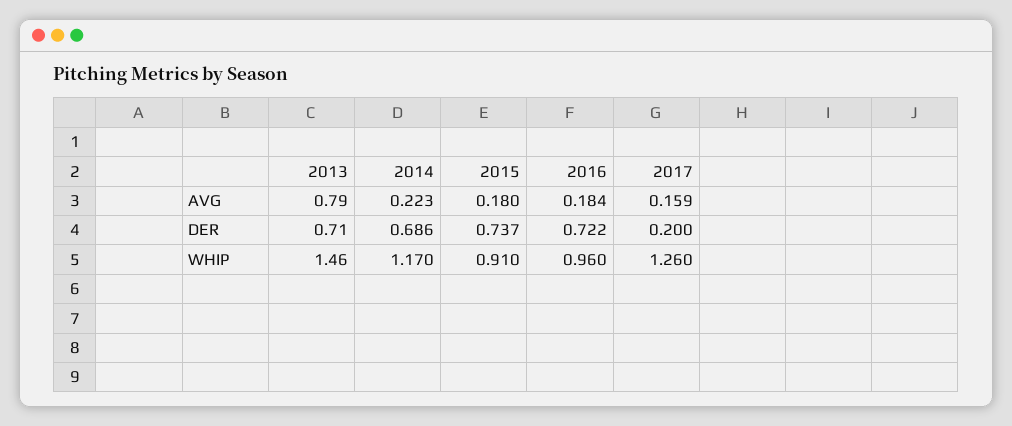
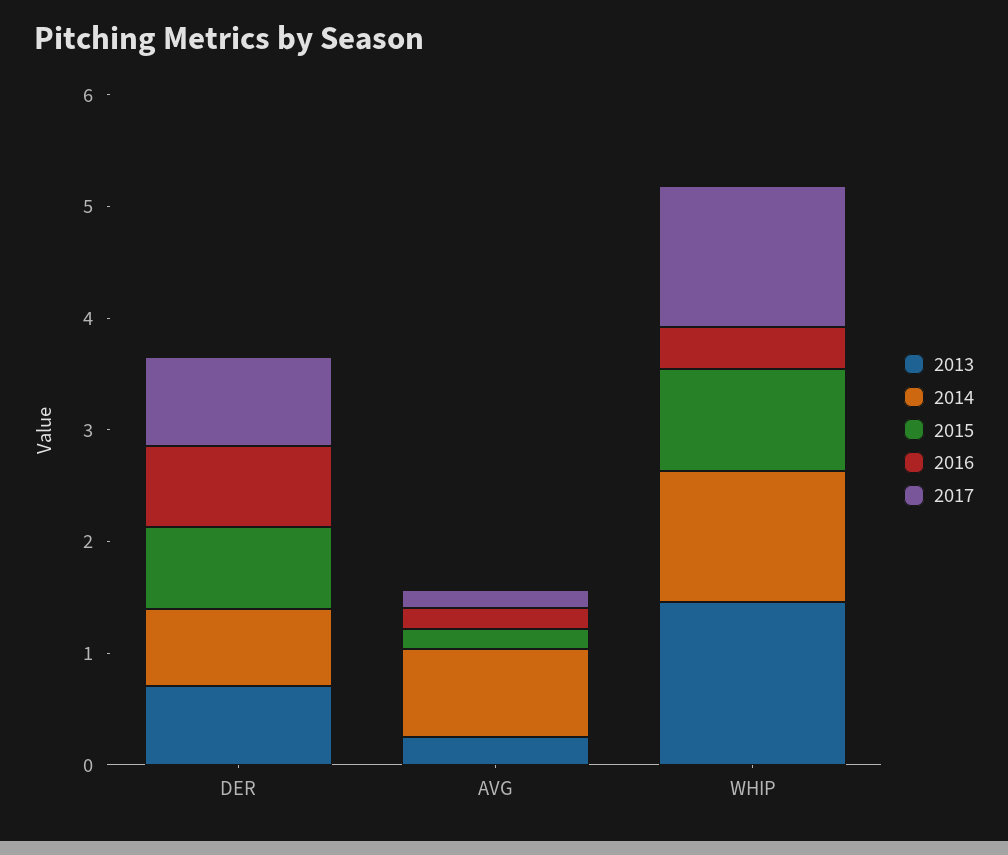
  {
    "2013": {
-     "AVG": 0.79,
+     "AVG": 0.2,
      "DER": 0.71,
      "WHIP": 1.46
    },
    "2014": {
-     "AVG": 0.223,
+     "AVG": 0.8,
      "DER": 0.686,
      "WHIP": 1.17
    },
    "2015": {
      "AVG": 0.18,
      "DER": 0.737,
      "WHIP": 0.91
    },
    "2016": {
      "AVG": 0.184,
      "DER": 0.722,
-     "WHIP": 0.96
+     "WHIP": 0.4
    },
    "2017": {
      "AVG": 0.159,
-     "DER": 0.2,
+     "DER": 0.8,
      "WHIP": 1.26
    }
  }

